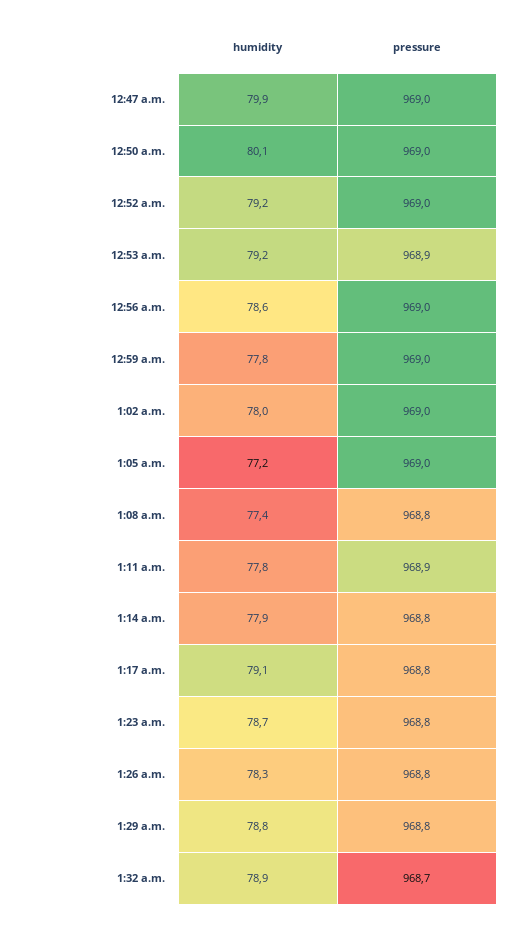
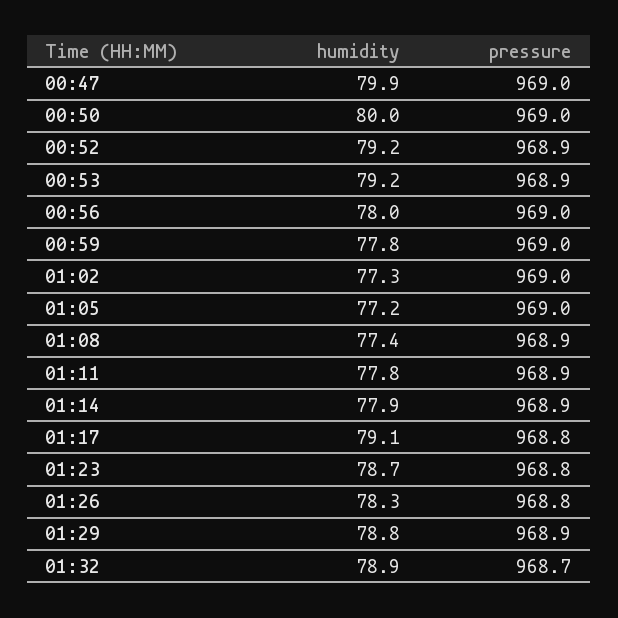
  {
    "humidity": {
      "12:47 a.m.": 79.9,
-     "12:50 a.m.": 80.1,
+     "12:50 a.m.": 80,
      "12:52 a.m.": 79.2,
      "12:53 a.m.": 79.2,
-     "12:56 a.m.": 78.6,
+     "12:56 a.m.": 78,
      "12:59 a.m.": 77.8,
-     "1:02 a.m.": 78,
+     "1:02 a.m.": 77.3,
      "1:05 a.m.": 77.2,
      "1:08 a.m.": 77.4,
      "1:11 a.m.": 77.8,
      "1:14 a.m.": 77.9,
      "1:17 a.m.": 79.1,
      "1:23 a.m.": 78.7,
      "1:26 a.m.": 78.3,
      "1:29 a.m.": 78.8,
      "1:32 a.m.": 78.9
    },
    "pressure": {
      "12:47 a.m.": 969,
      "12:50 a.m.": 969,
-     "12:52 a.m.": 969,
+     "12:52 a.m.": 968.9,
      "12:53 a.m.": 968.9,
      "12:56 a.m.": 969,
      "12:59 a.m.": 969,
      "1:02 a.m.": 969,
      "1:05 a.m.": 969,
-     "1:08 a.m.": 968.8,
+     "1:08 a.m.": 968.9,
      "1:11 a.m.": 968.9,
-     "1:14 a.m.": 968.8,
+     "1:14 a.m.": 968.9,
      "1:17 a.m.": 968.8,
      "1:23 a.m.": 968.8,
      "1:26 a.m.": 968.8,
-     "1:29 a.m.": 968.8,
+     "1:29 a.m.": 968.9,
      "1:32 a.m.": 968.7
    }
  }

